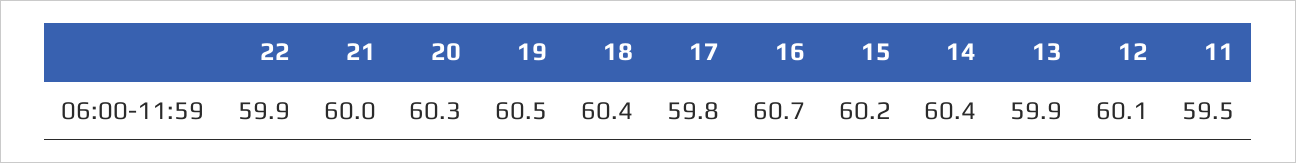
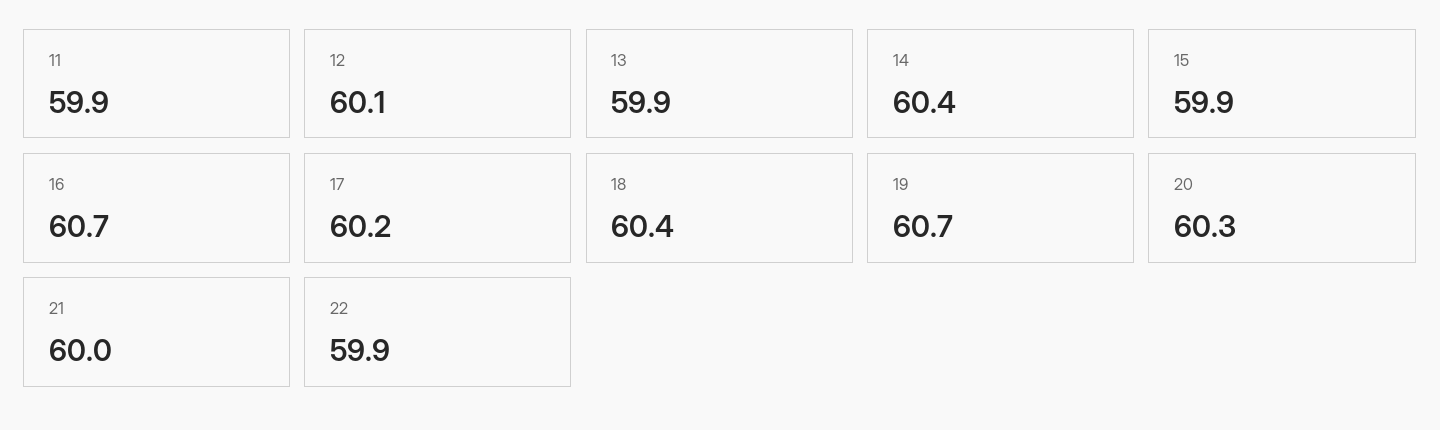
  {
    "22": 59.9,
    "21": 60,
    "20": 60.3,
-   "19": 60.5,
+   "19": 60.7,
    "18": 60.4,
-   "17": 59.8,
+   "17": 60.2,
    "16": 60.7,
-   "15": 60.2,
+   "15": 59.9,
    "14": 60.4,
    "13": 59.9,
    "12": 60.1,
-   "11": 59.5
+   "11": 59.9
  }

